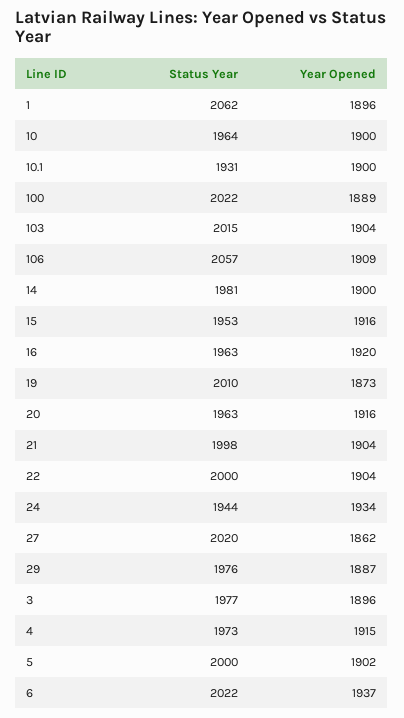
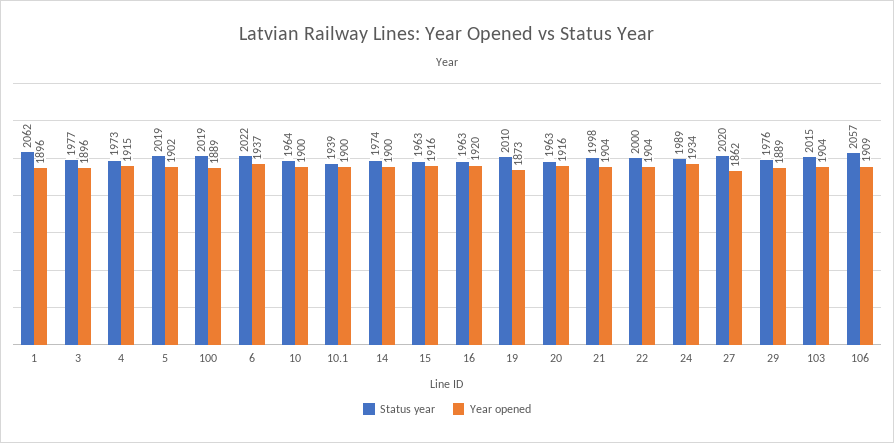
  {
    "Status Year": {
      "1": 2062,
      "10": 1964,
-     "10.1": 1931,
+     "10.1": 1939,
-     "100": 2022,
+     "100": 2019,
      "103": 2015,
      "106": 2057,
-     "14": 1981,
+     "14": 1974,
-     "15": 1953,
+     "15": 1963,
      "16": 1963,
      "19": 2010,
      "20": 1963,
      "21": 1998,
      "22": 2000,
-     "24": 1944,
+     "24": 1989,
      "27": 2020,
      "29": 1976,
      "3": 1977,
      "4": 1973,
-     "5": 2000,
+     "5": 2019,
      "6": 2022
    },
    "Year Opened": {
      "1": 1896,
      "10": 1900,
      "10.1": 1900,
      "100": 1889,
      "103": 1904,
      "106": 1909,
      "14": 1900,
      "15": 1916,
      "16": 1920,
      "19": 1873,
      "20": 1916,
      "21": 1904,
      "22": 1904,
      "24": 1934,
      "27": 1862,
-     "29": 1887,
+     "29": 1889,
      "3": 1896,
      "4": 1915,
      "5": 1902,
      "6": 1937
    }
  }

